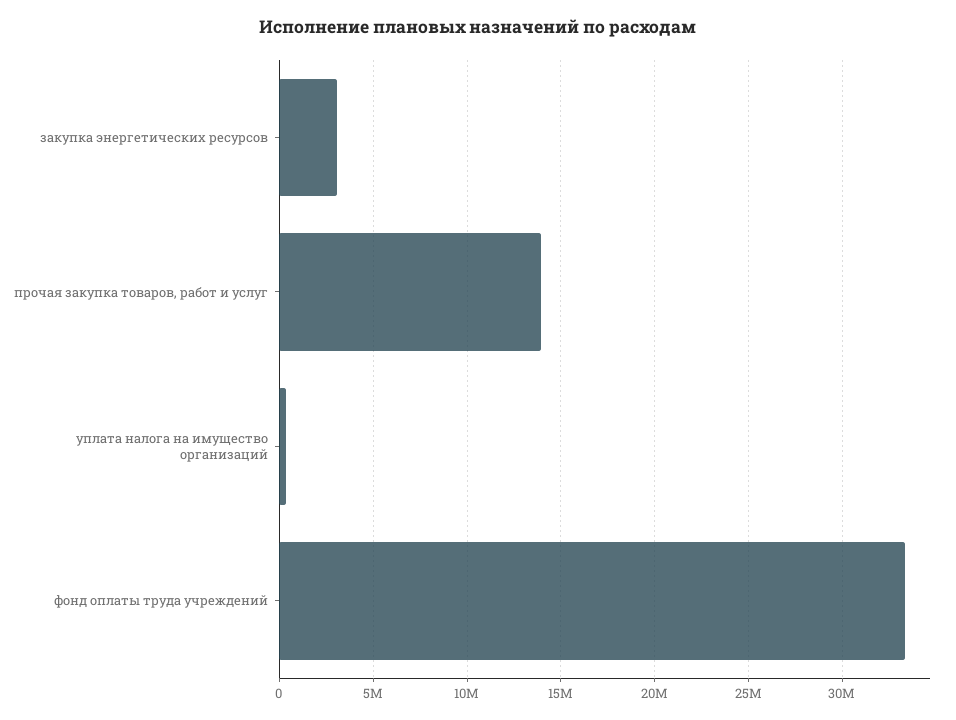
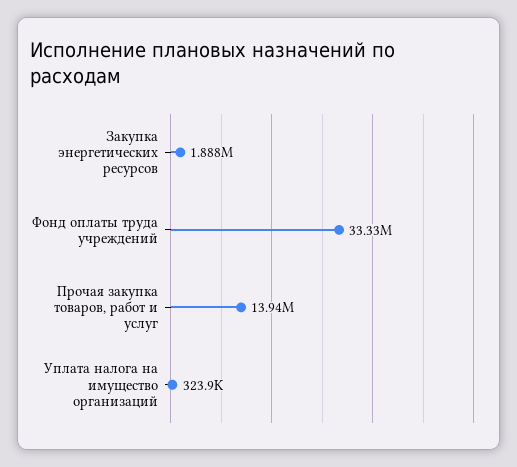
  {
-   "закупка энергетических ресурсов": 3000000,
+   "закупка энергетических ресурсов": 1888000,
    "прочая закупка товаров, работ и услуг": 13940000,
    "уплата налога на имущество организаций": 323900,
    "фонд оплаты труда учреждений": 33330000
  }

